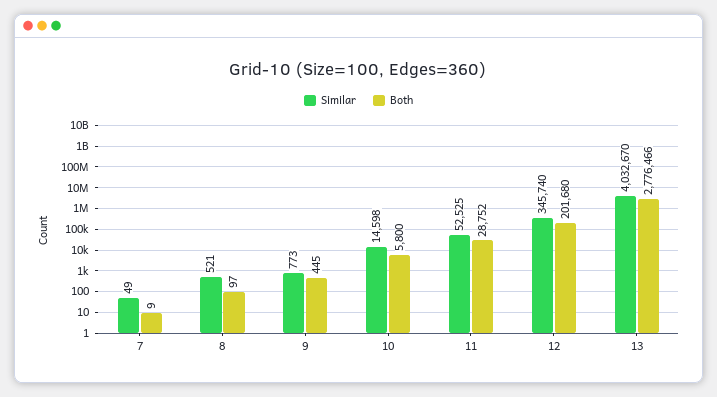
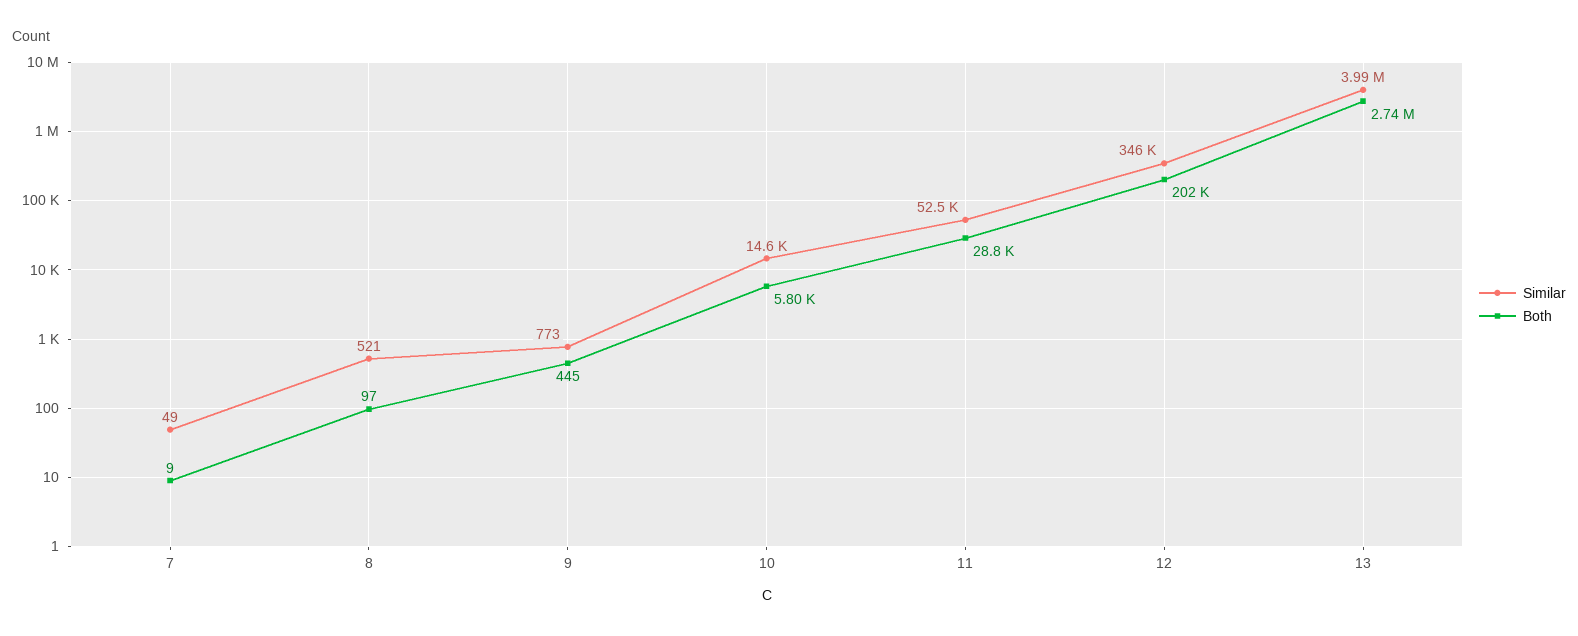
  {
    "Similar": {
      "7": 49,
      "8": 521,
      "9": 773,
      "10": 14598,
      "11": 52525,
      "12": 345740,
-     "13": 4032670
+     "13": 3990000
    },
    "Both": {
      "7": 9,
      "8": 97,
      "9": 445,
      "10": 5800,
      "11": 28752,
      "12": 201680,
-     "13": 2776466
+     "13": 2740000
    }
  }

